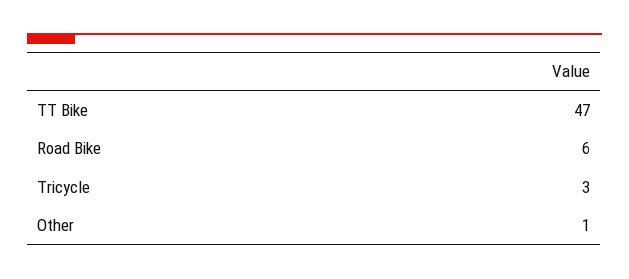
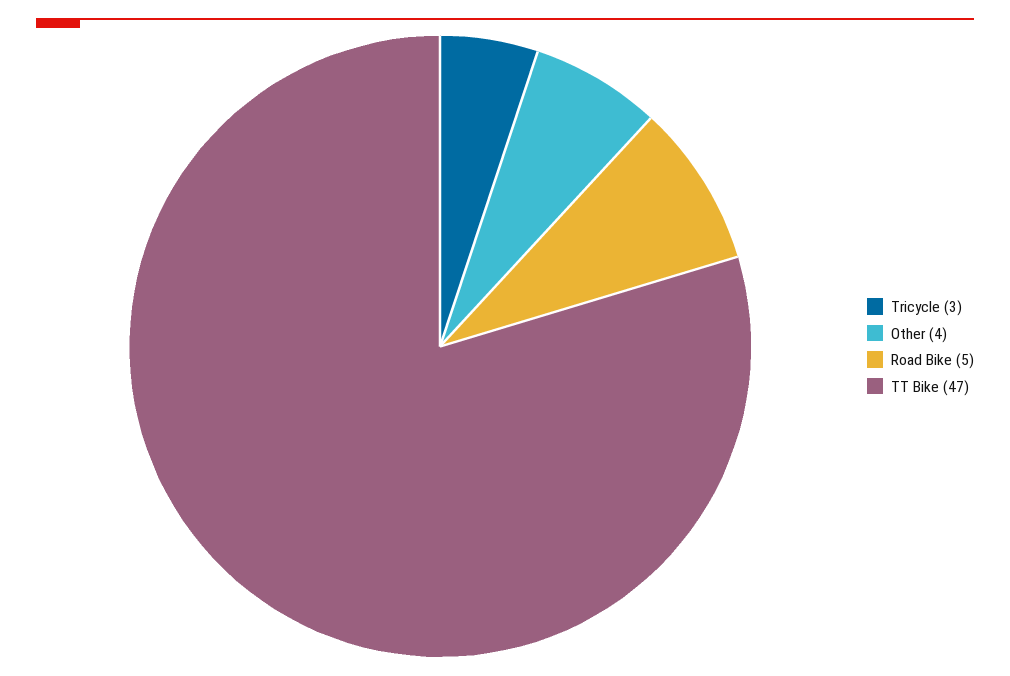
  {
    "TT Bike": 47,
-   "Road Bike": 6,
+   "Road Bike": 5,
    "Tricycle": 3,
-   "Other": 1
+   "Other": 4
  }

